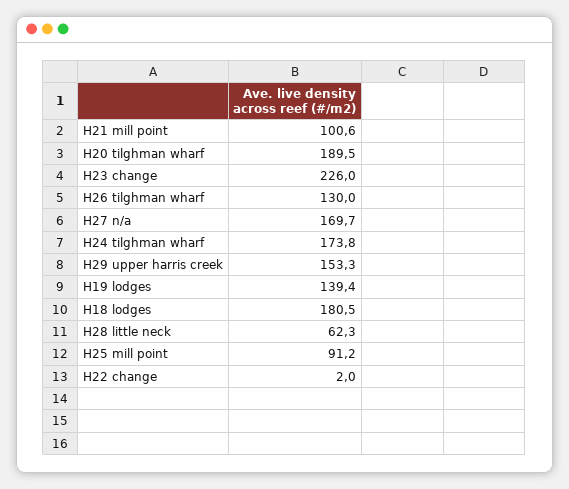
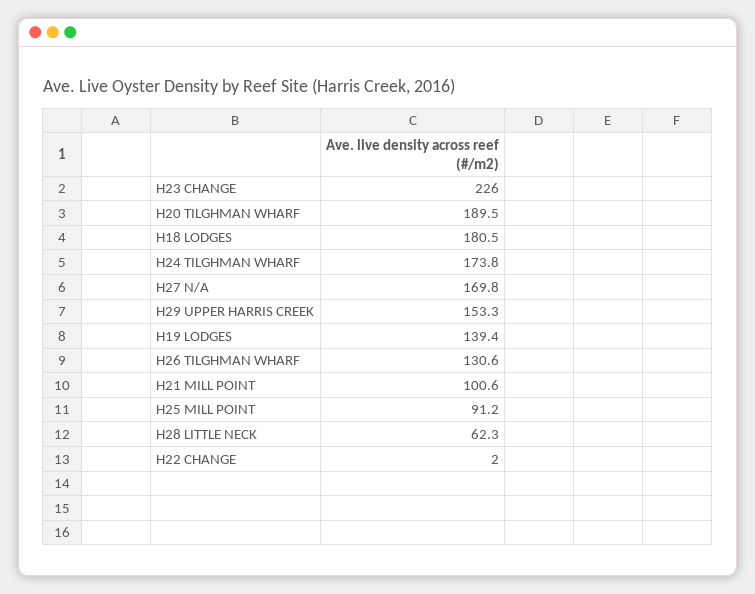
  {
    "H21 mill point": 100.6,
    "H20 tilghman wharf": 189.5,
    "H23 change": 226,
-   "H26 tilghman wharf": 130,
+   "H26 tilghman wharf": 130.6,
-   "H27 n/a": 169.7,
+   "H27 n/a": 169.8,
    "H24 tilghman wharf": 173.8,
    "H29 upper harris creek": 153.3,
    "H19 lodges": 139.4,
    "H18 lodges": 180.5,
    "H28 little neck": 62.3,
    "H25 mill point": 91.2,
    "H22 change": 2
  }

